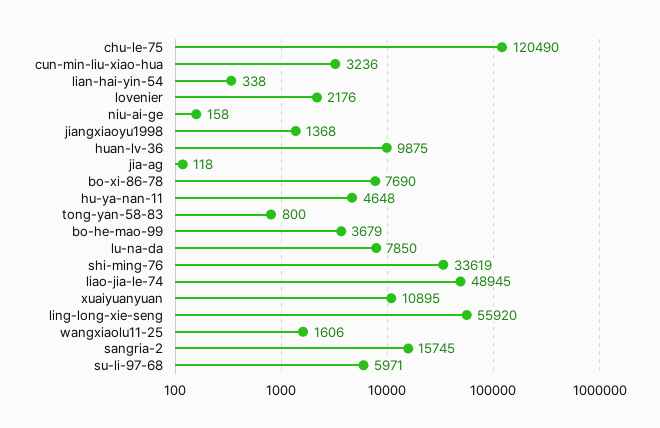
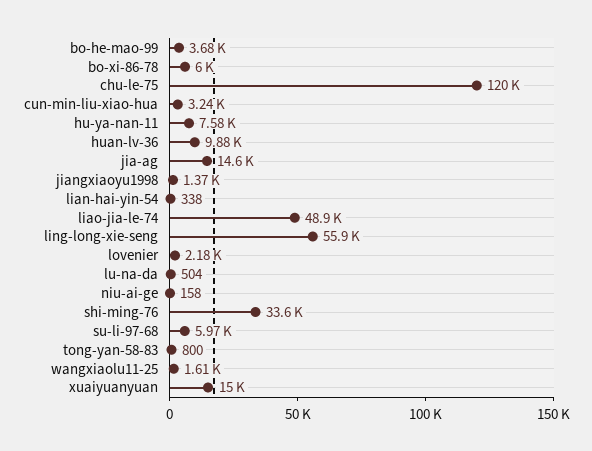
  {
    "chu-le-75": 120490,
    "cun-min-liu-xiao-hua": 3236,
    "lian-hai-yin-54": 338,
    "lovenier": 2176,
    "niu-ai-ge": 158,
    "jiangxiaoyu1998": 1368,
    "huan-lv-36": 9875,
-   "jia-ag": 118,
+   "jia-ag": 14600,
-   "bo-xi-86-78": 7690,
+   "bo-xi-86-78": 6000,
-   "hu-ya-nan-11": 4648,
+   "hu-ya-nan-11": 7580,
    "tong-yan-58-83": 800,
    "bo-he-mao-99": 3679,
-   "lu-na-da": 7850,
+   "lu-na-da": 504,
    "shi-ming-76": 33619,
    "liao-jia-le-74": 48945,
-   "xuaiyuanyuan": 10895,
+   "xuaiyuanyuan": 15000,
    "ling-long-xie-seng": 55920,
    "wangxiaolu11-25": 1606,
-   "sangria-2": 15745,
    "su-li-97-68": 5971
  }

